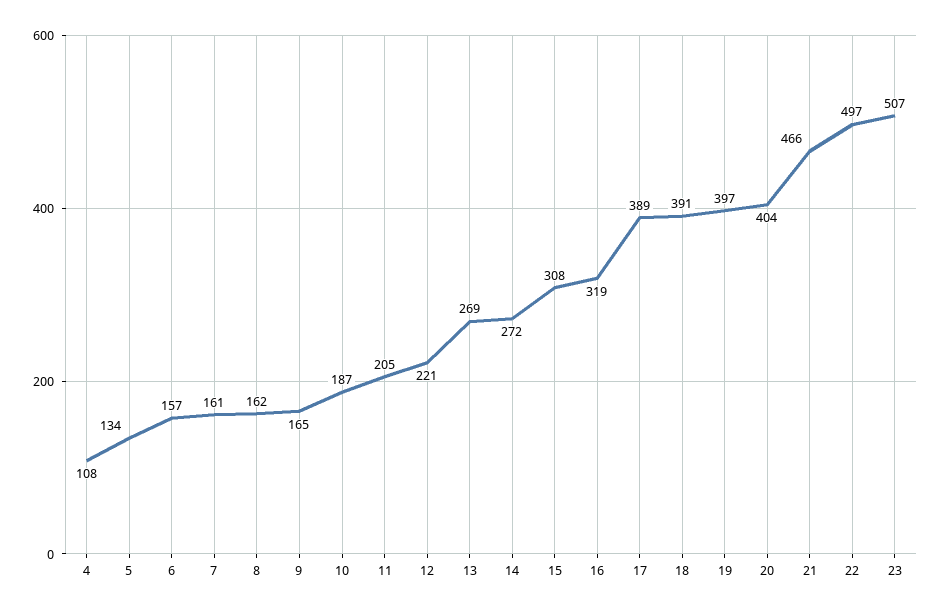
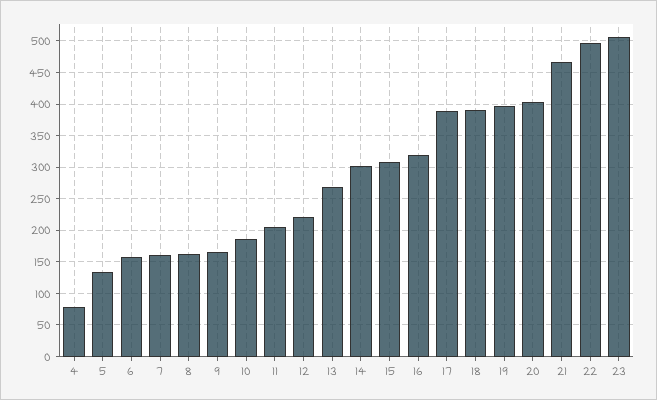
  {
-   "4": 108,
+   "4": 80,
    "5": 134,
    "6": 157,
    "7": 161,
    "8": 162,
    "9": 165,
    "10": 187,
    "11": 205,
    "12": 221,
    "13": 269,
-   "14": 272,
+   "14": 300,
    "15": 308,
    "16": 319,
    "17": 389,
    "18": 391,
    "19": 397,
    "20": 404,
    "21": 466,
    "22": 497,
    "23": 507
  }

